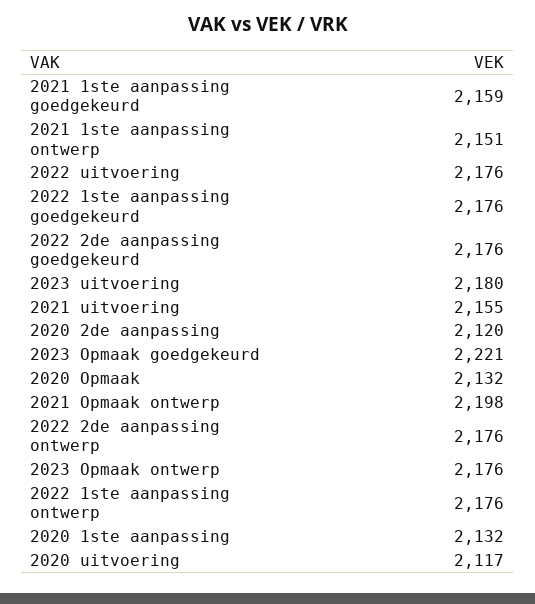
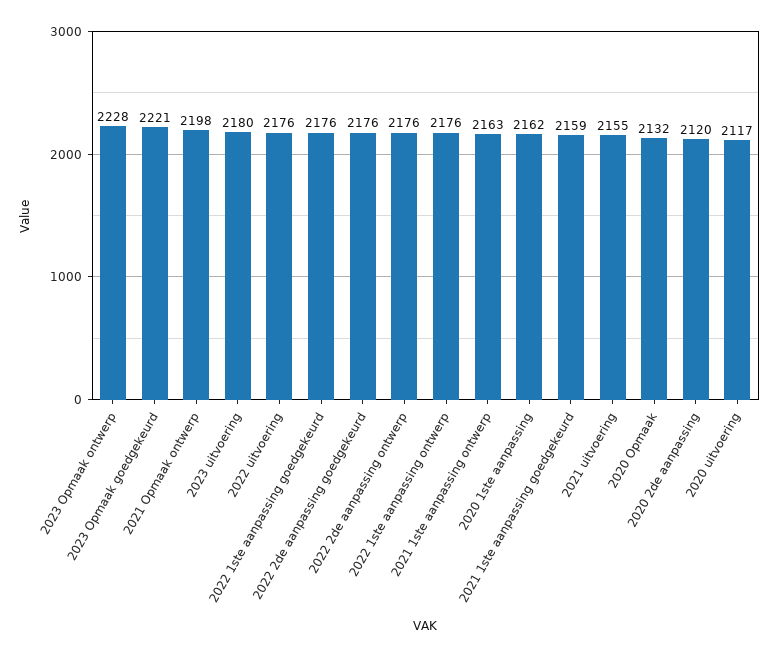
  {
    "2021 1ste aanpassing goedgekeurd": 2159,
-   "2021 1ste aanpassing ontwerp": 2151,
+   "2021 1ste aanpassing ontwerp": 2163,
    "2022 uitvoering": 2176,
    "2022 1ste aanpassing goedgekeurd": 2176,
    "2022 2de aanpassing goedgekeurd": 2176,
    "2023 uitvoering": 2180,
    "2021 uitvoering": 2155,
    "2020 2de aanpassing": 2120,
    "2023 Opmaak goedgekeurd": 2221,
    "2020 Opmaak": 2132,
    "2021 Opmaak ontwerp": 2198,
    "2022 2de aanpassing ontwerp": 2176,
-   "2023 Opmaak ontwerp": 2176,
+   "2023 Opmaak ontwerp": 2228,
    "2022 1ste aanpassing ontwerp": 2176,
-   "2020 1ste aanpassing": 2132,
+   "2020 1ste aanpassing": 2162,
    "2020 uitvoering": 2117
  }

